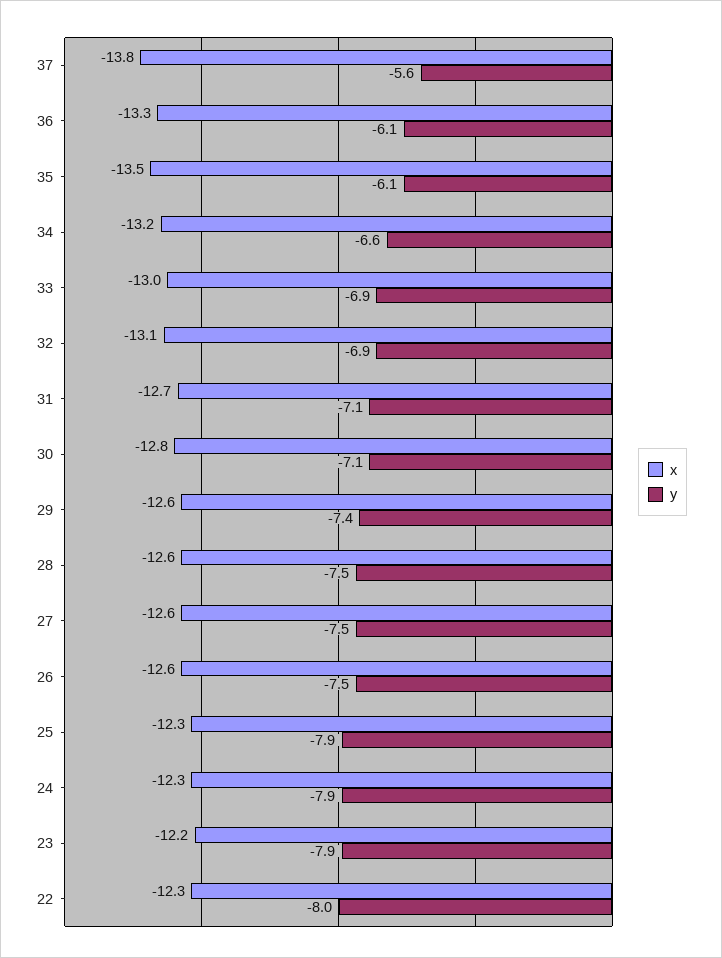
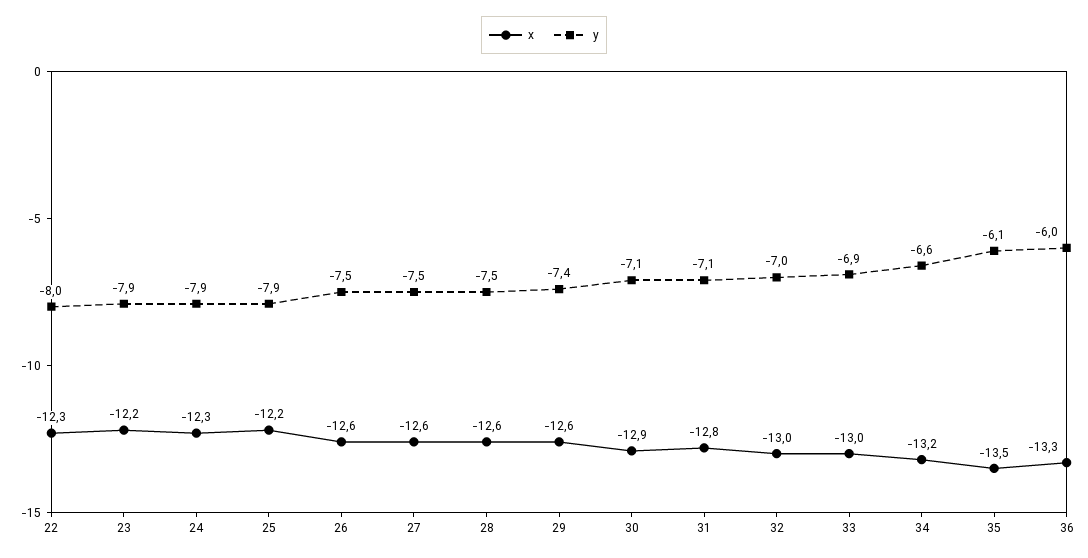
  {
    "x": {
-     "37": -13.8,
      "36": -13.3,
      "35": -13.5,
      "34": -13.2,
      "33": -13,
-     "32": -13.1,
+     "32": -13,
-     "31": -12.7,
+     "31": -12.8,
-     "30": -12.8,
+     "30": -12.9,
      "29": -12.6,
      "28": -12.6,
      "27": -12.6,
      "26": -12.6,
-     "25": -12.3,
+     "25": -12.2,
      "24": -12.3,
      "23": -12.2,
      "22": -12.3
    },
    "y": {
-     "37": -5.6,
-     "36": -6.1,
+     "36": -6,
      "35": -6.1,
      "34": -6.6,
      "33": -6.9,
-     "32": -6.9,
+     "32": -7,
      "31": -7.1,
      "30": -7.1,
      "29": -7.4,
      "28": -7.5,
      "27": -7.5,
      "26": -7.5,
      "25": -7.9,
      "24": -7.9,
      "23": -7.9,
      "22": -8
    }
  }

